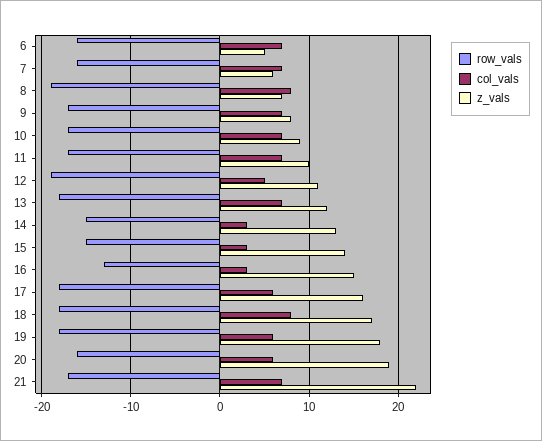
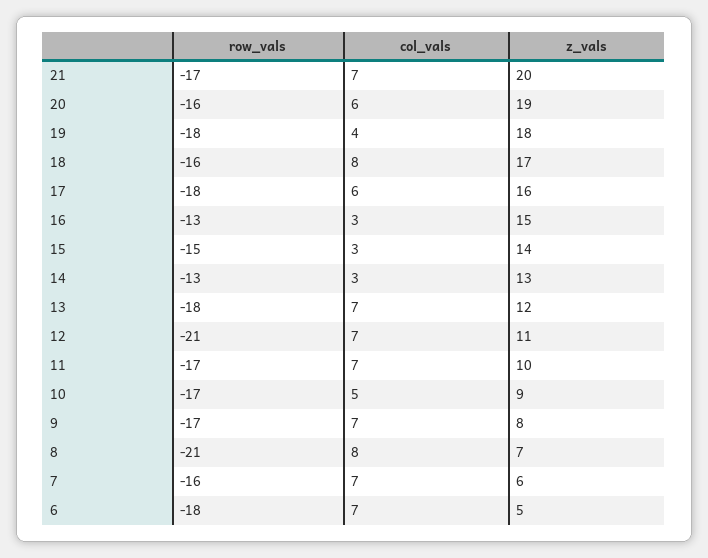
  {
    "row_vals": {
-     "6": -16,
+     "6": -18,
      "7": -16,
-     "8": -19,
+     "8": -21,
      "9": -17,
      "10": -17,
      "11": -17,
-     "12": -19,
+     "12": -21,
      "13": -18,
-     "14": -15,
+     "14": -13,
      "15": -15,
      "16": -13,
      "17": -18,
-     "18": -18,
+     "18": -16,
      "19": -18,
      "20": -16,
      "21": -17
    },
    "col_vals": {
      "6": 7,
      "7": 7,
      "8": 8,
      "9": 7,
-     "10": 7,
+     "10": 5,
      "11": 7,
-     "12": 5,
+     "12": 7,
      "13": 7,
      "14": 3,
      "15": 3,
      "16": 3,
      "17": 6,
      "18": 8,
-     "19": 6,
+     "19": 4,
      "20": 6,
      "21": 7
    },
    "z_vals": {
      "6": 5,
      "7": 6,
      "8": 7,
      "9": 8,
      "10": 9,
      "11": 10,
      "12": 11,
      "13": 12,
      "14": 13,
      "15": 14,
      "16": 15,
      "17": 16,
      "18": 17,
      "19": 18,
      "20": 19,
-     "21": 22
+     "21": 20
    }
  }

